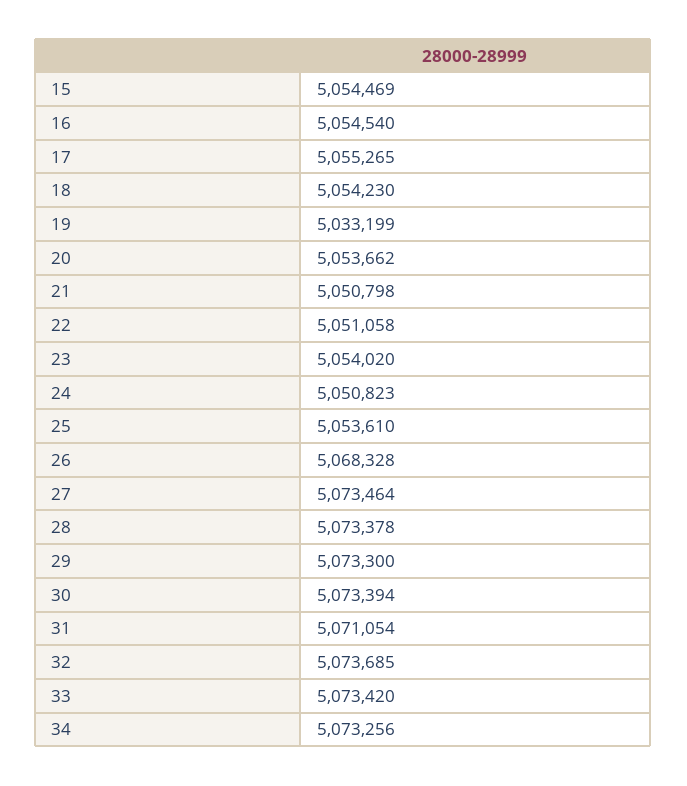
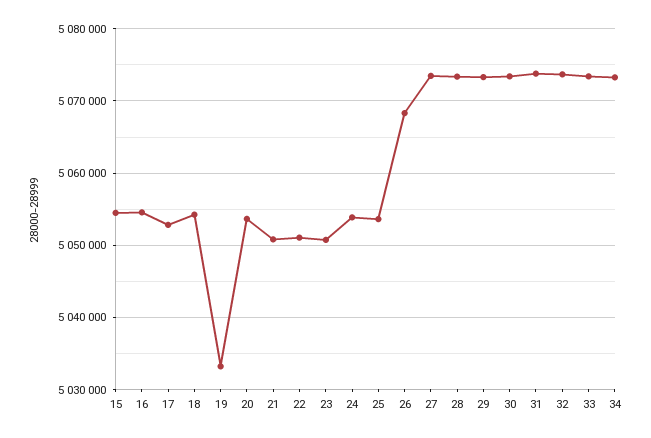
  {
    "15": 5054469,
    "16": 5054540,
-   "17": 5055265,
+   "17": 5053000,
    "18": 5054230,
    "19": 5033199,
    "20": 5053662,
    "21": 5050798,
    "22": 5051058,
-   "23": 5054020,
+   "23": 5051000,
-   "24": 5050823,
+   "24": 5054000,
    "25": 5053610,
    "26": 5068328,
    "27": 5073464,
    "28": 5073378,
    "29": 5073300,
    "30": 5073394,
-   "31": 5071054,
+   "31": 5074000,
    "32": 5073685,
    "33": 5073420,
    "34": 5073256
  }

